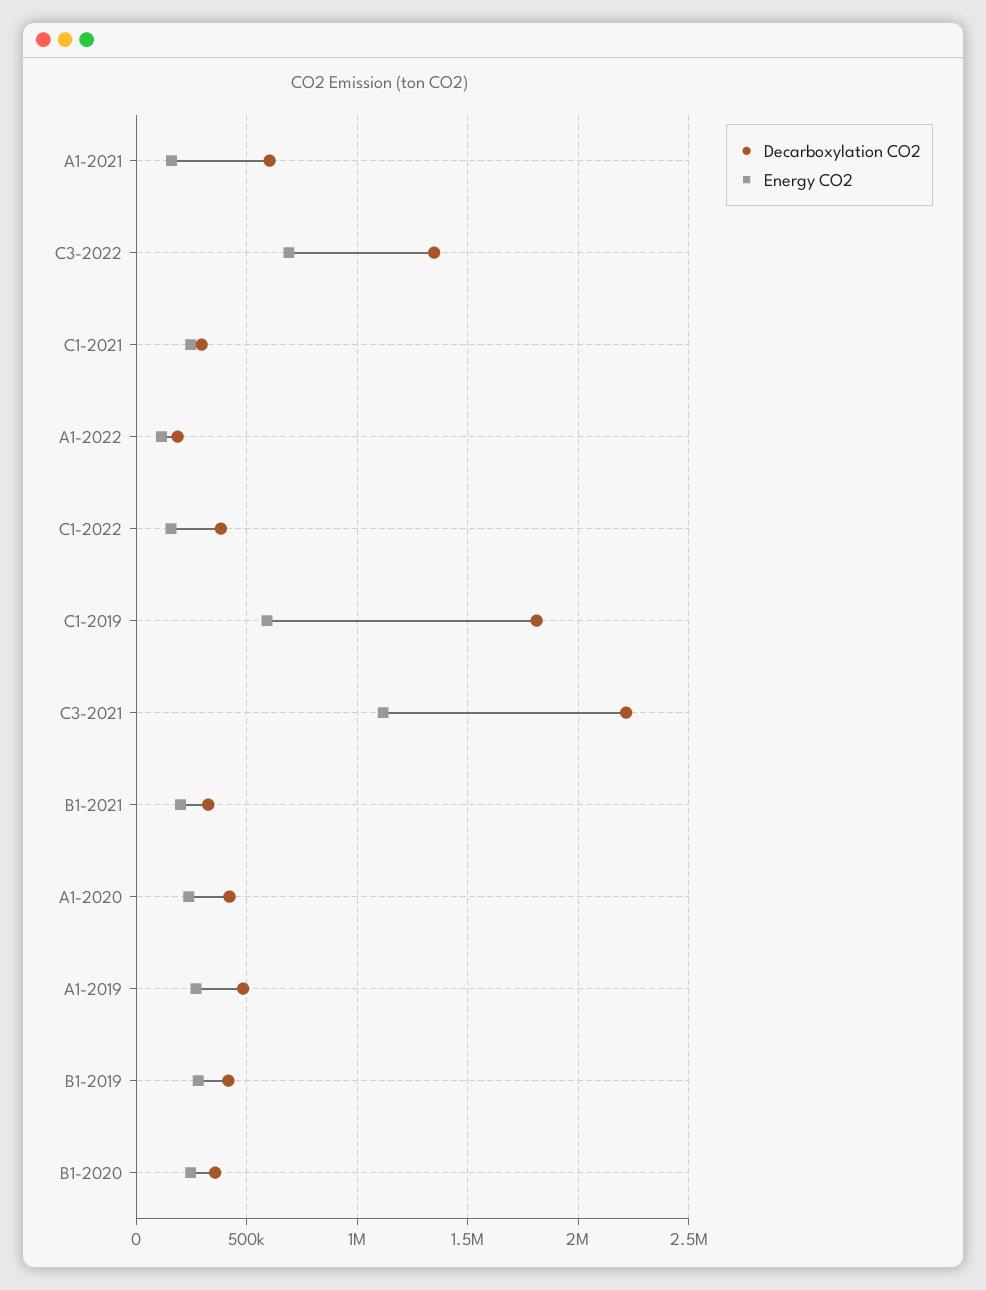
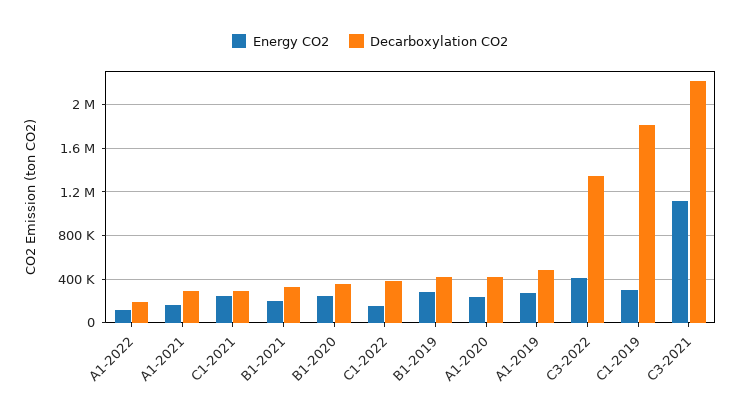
  {
    "Decarboxylation CO2": {
-     "A1-2021": 600000,
+     "A1-2021": 300000,
      "C3-2022": 1350000,
      "C1-2021": 300000,
      "A1-2022": 200000,
      "C1-2022": 400000,
      "C1-2019": 1800000,
      "C3-2021": 2200000,
      "B1-2021": 350000,
      "A1-2020": 400000,
      "A1-2019": 500000,
      "B1-2019": 400000,
      "B1-2020": 350000
    },
    "Energy CO2": {
      "A1-2021": 150000,
-     "C3-2022": 700000,
+     "C3-2022": 400000,
      "C1-2021": 250000,
      "A1-2022": 100000,
      "C1-2022": 150000,
-     "C1-2019": 600000,
+     "C1-2019": 300000,
      "C3-2021": 1100000,
      "B1-2021": 200000,
      "A1-2020": 250000,
      "A1-2019": 250000,
      "B1-2019": 300000,
      "B1-2020": 250000
    }
  }

